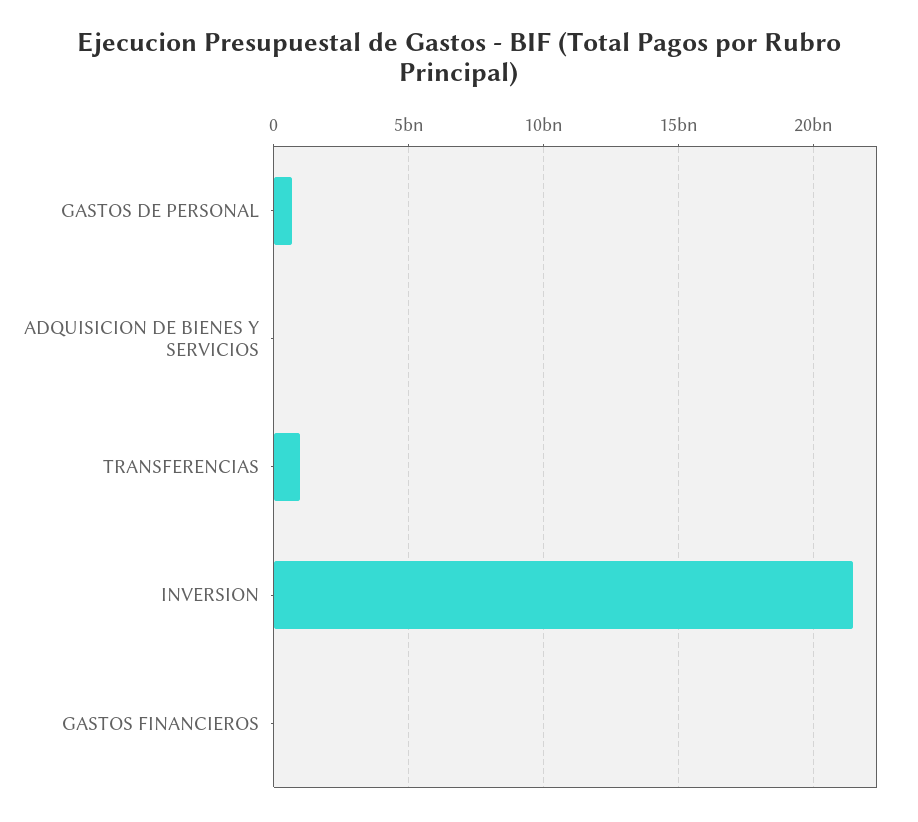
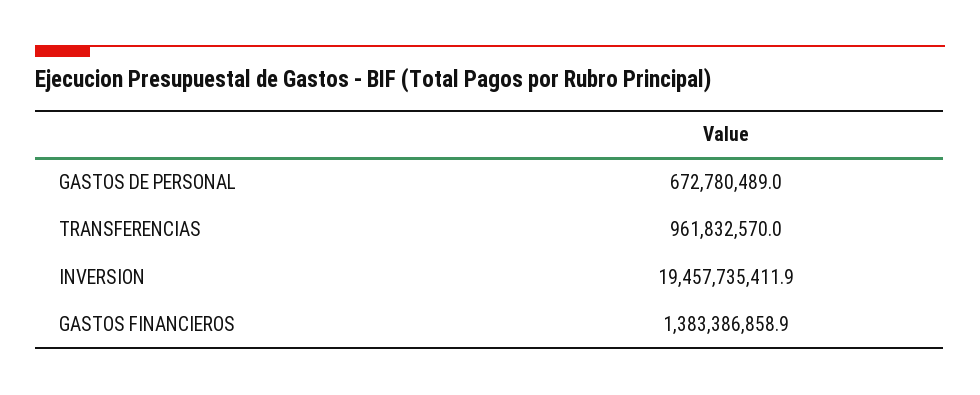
  {
    "GASTOS DE PERSONAL": 672780489,
-   "ADQUISICION DE BIENES Y SERVICIOS": 0,
    "TRANSFERENCIAS": 961832570,
-   "INVERSION": 21500000000,
+   "INVERSION": 19457735411.9,
-   "GASTOS FINANCIEROS": 0
+   "GASTOS FINANCIEROS": 1383386858.9
  }

